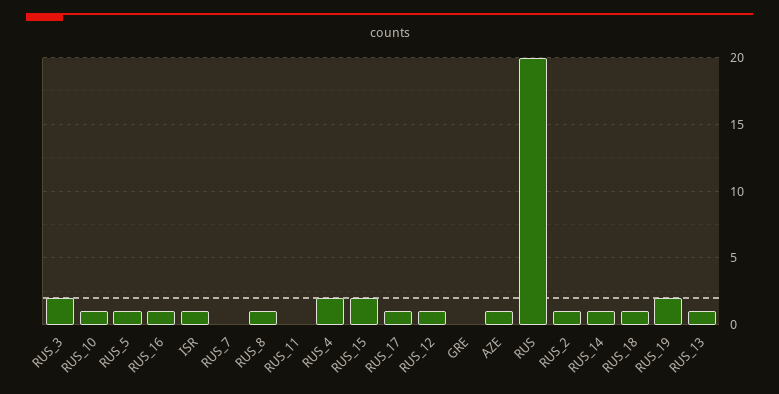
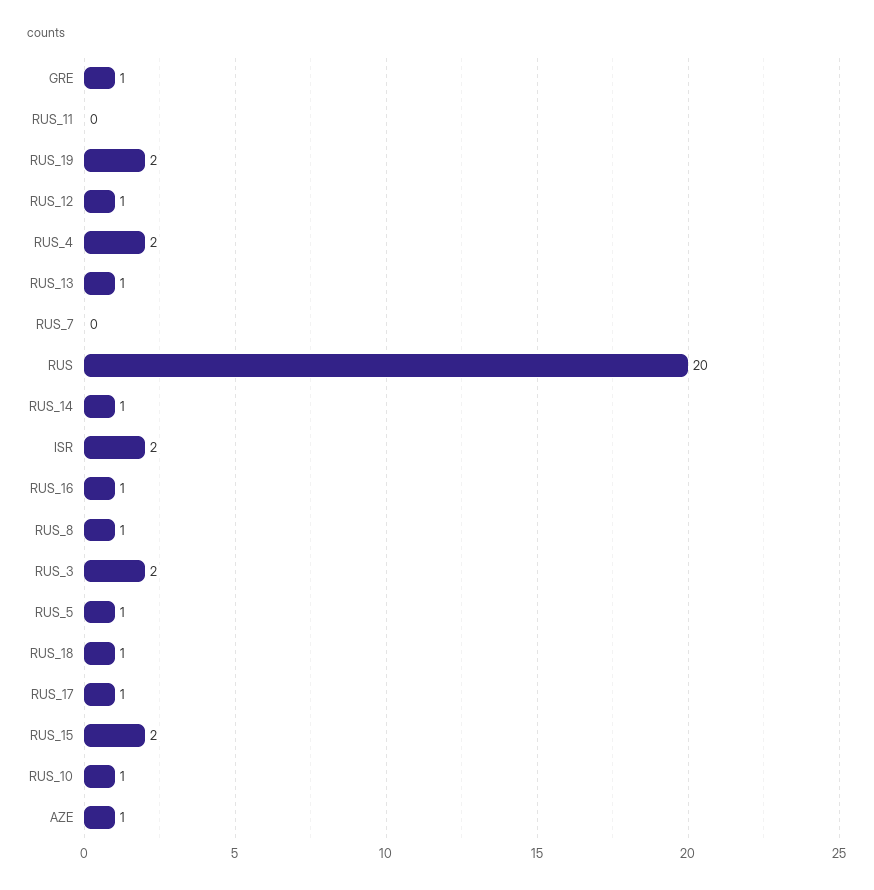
  {
    "RUS_3": 2,
    "RUS_10": 1,
    "RUS_5": 1,
    "RUS_16": 1,
-   "ISR": 1,
+   "ISR": 2,
    "RUS_7": 0,
    "RUS_8": 1,
    "RUS_11": 0,
    "RUS_4": 2,
    "RUS_15": 2,
    "RUS_17": 1,
    "RUS_12": 1,
-   "GRE": 0,
+   "GRE": 1,
    "AZE": 1,
    "RUS": 20,
-   "RUS_2": 1,
    "RUS_14": 1,
    "RUS_18": 1,
    "RUS_19": 2,
    "RUS_13": 1
  }

